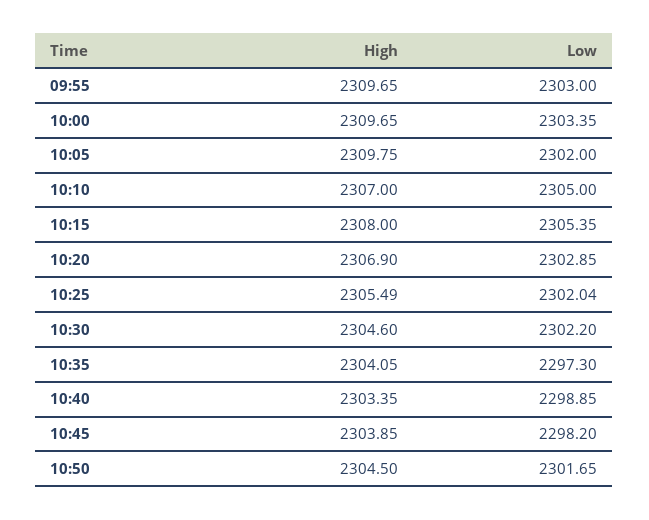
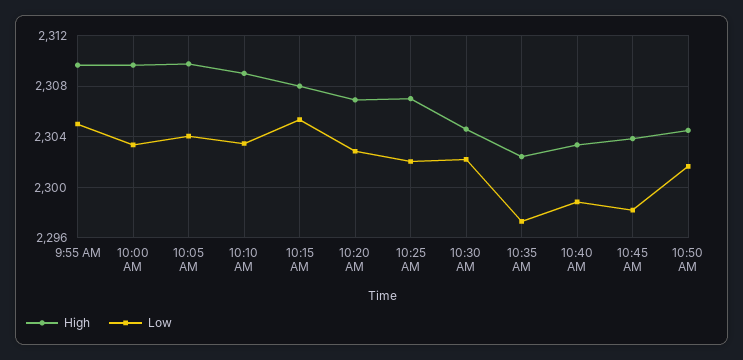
  {
    "High": {
      "09:55": 2309.65,
      "10:00": 2309.65,
      "10:05": 2309.75,
-     "10:10": 2307,
+     "10:10": 2309,
      "10:15": 2308,
      "10:20": 2306.9,
-     "10:25": 2305.49,
+     "10:25": 2307,
      "10:30": 2304.6,
-     "10:35": 2304.05,
+     "10:35": 2302.5,
      "10:40": 2303.35,
      "10:45": 2303.85,
      "10:50": 2304.5
    },
    "Low": {
-     "09:55": 2303,
+     "09:55": 2305,
      "10:00": 2303.35,
-     "10:05": 2302,
+     "10:05": 2304,
-     "10:10": 2305,
+     "10:10": 2303.5,
      "10:15": 2305.35,
      "10:20": 2302.85,
      "10:25": 2302.04,
      "10:30": 2302.2,
      "10:35": 2297.3,
      "10:40": 2298.85,
      "10:45": 2298.2,
      "10:50": 2301.65
    }
  }

